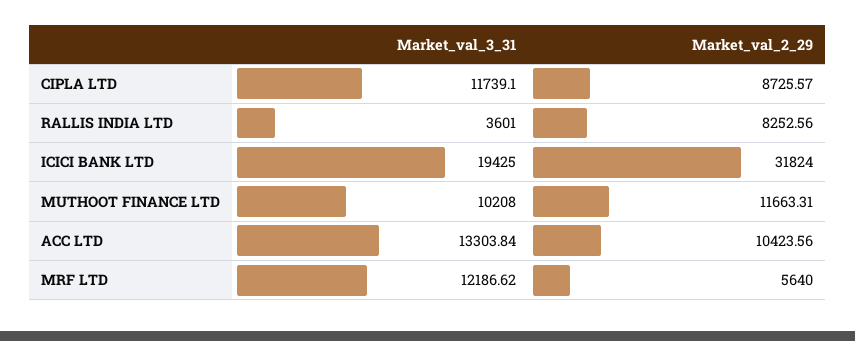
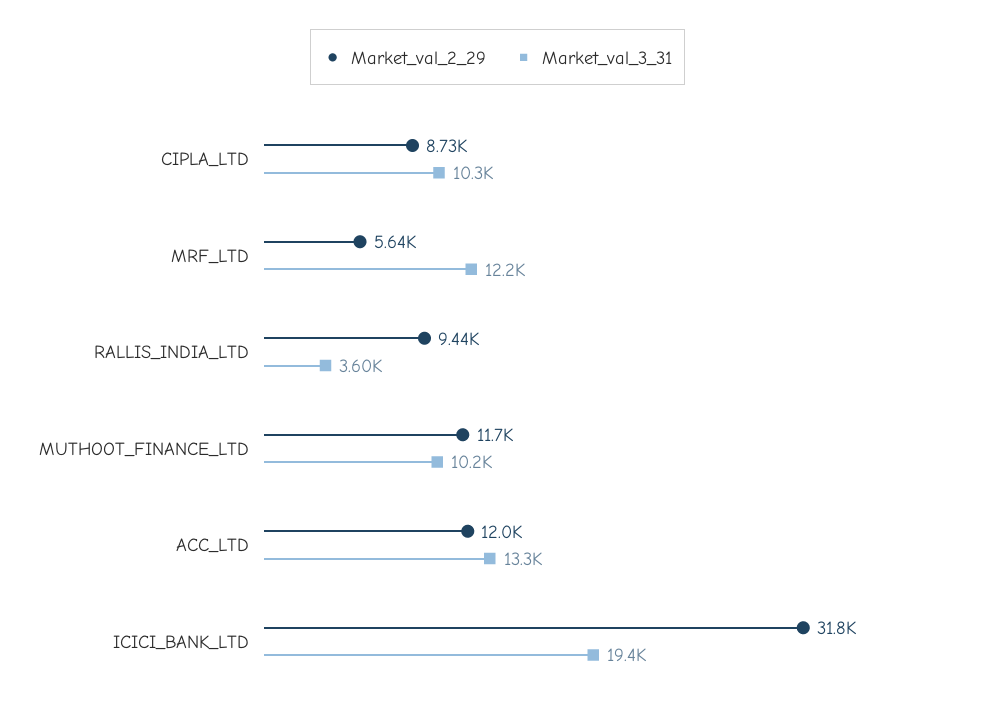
  {
    "Market_val_3_31": {
-     "CIPLA LTD": 11739.1,
+     "CIPLA LTD": 10300,
      "RALLIS INDIA LTD": 3601,
      "ICICI BANK LTD": 19425,
      "MUTHOOT FINANCE LTD": 10208,
      "ACC LTD": 13303.84,
      "MRF LTD": 12186.62
    },
    "Market_val_2_29": {
      "CIPLA LTD": 8725.57,
-     "RALLIS INDIA LTD": 8252.56,
+     "RALLIS INDIA LTD": 9440,
      "ICICI BANK LTD": 31824,
      "MUTHOOT FINANCE LTD": 11663.31,
-     "ACC LTD": 10423.56,
+     "ACC LTD": 12000,
      "MRF LTD": 5640
    }
  }

